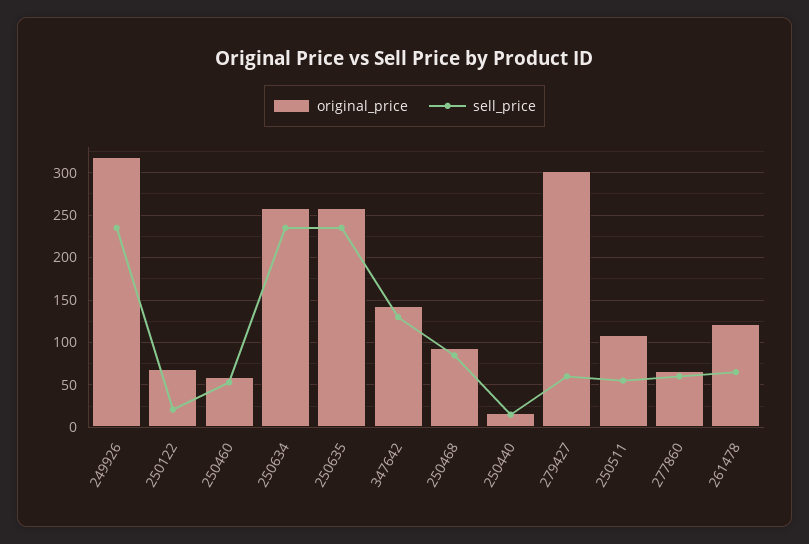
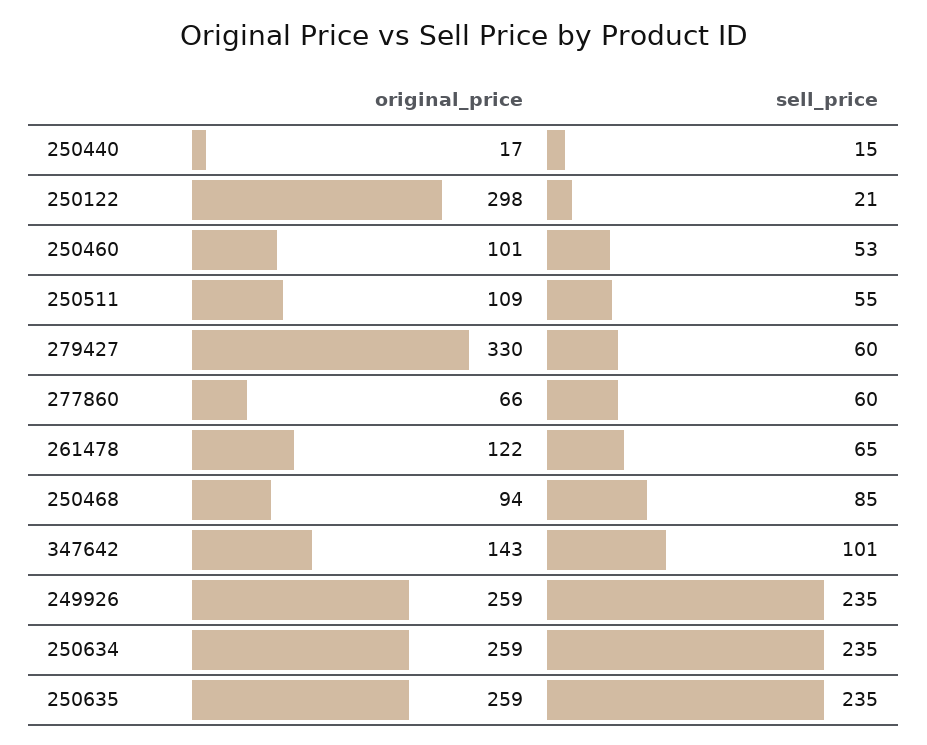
  {
    "original_price": {
-     "249926": 320,
+     "249926": 259,
-     "250122": 70,
+     "250122": 298,
-     "250460": 60,
+     "250460": 101,
      "250634": 259,
      "250635": 259,
      "347642": 143,
      "250468": 94,
      "250440": 17,
-     "279427": 300,
+     "279427": 330,
      "250511": 109,
      "277860": 66,
      "261478": 122
    },
    "sell_price": {
      "249926": 235,
      "250122": 21,
      "250460": 53,
      "250634": 235,
      "250635": 235,
-     "347642": 130,
+     "347642": 101,
      "250468": 85,
      "250440": 15,
      "279427": 60,
      "250511": 55,
      "277860": 60,
      "261478": 65
    }
  }

